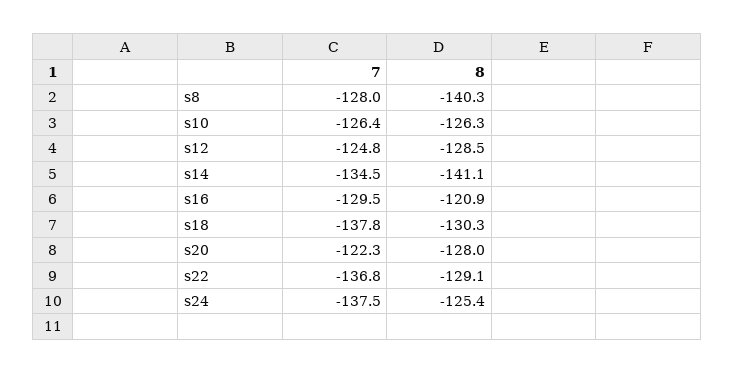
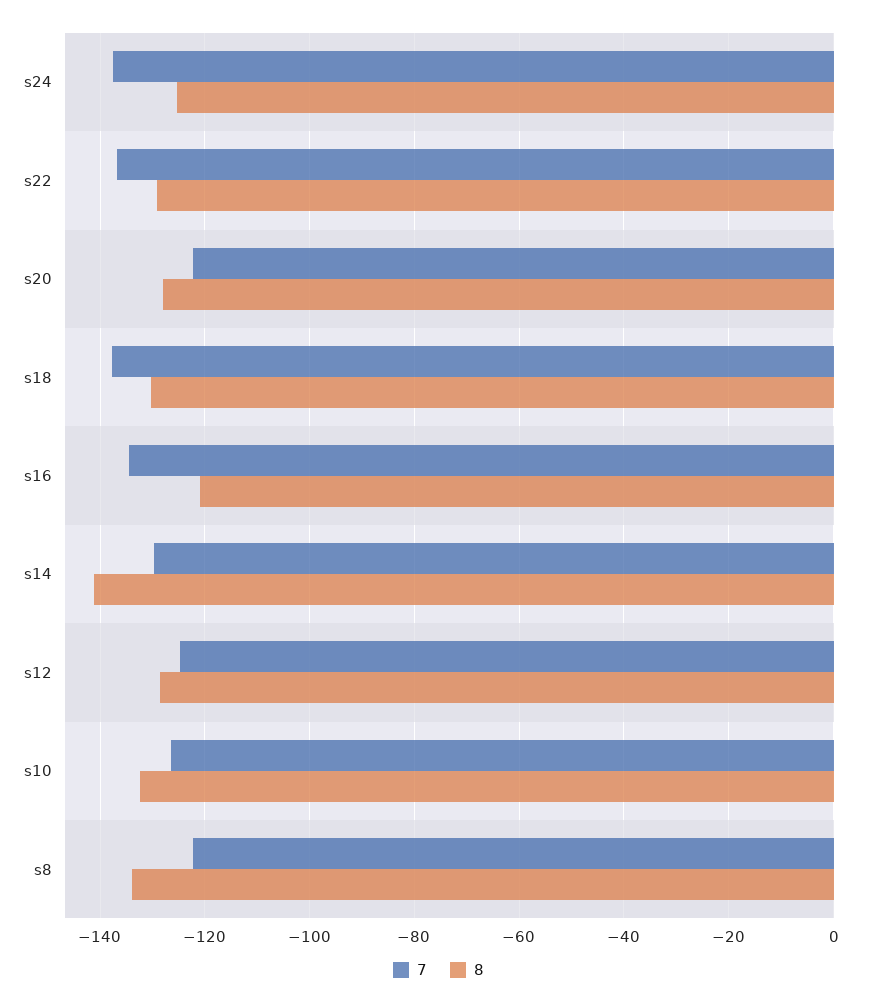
  {
    "7": {
-     "s8": -128,
+     "s8": -122,
      "s10": -126.4,
      "s12": -124.8,
-     "s14": -134.5,
+     "s14": -130,
-     "s16": -129.5,
+     "s16": -134,
      "s18": -137.8,
      "s20": -122.3,
      "s22": -136.8,
      "s24": -137.5
    },
    "8": {
-     "s8": -140.3,
+     "s8": -134,
-     "s10": -126.3,
+     "s10": -132,
      "s12": -128.5,
      "s14": -141.1,
      "s16": -120.9,
      "s18": -130.3,
      "s20": -128,
      "s22": -129.1,
      "s24": -125.4
    }
  }

